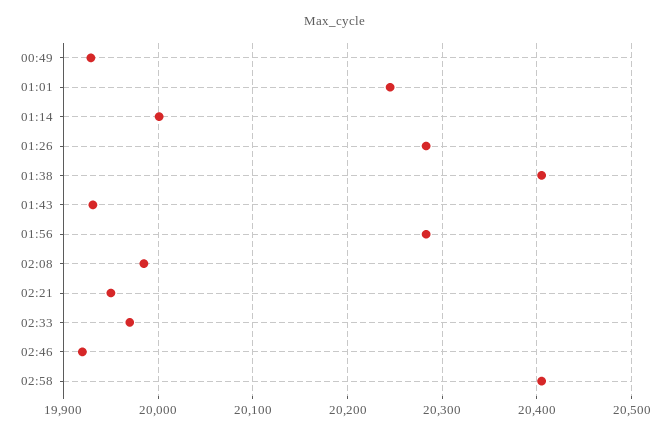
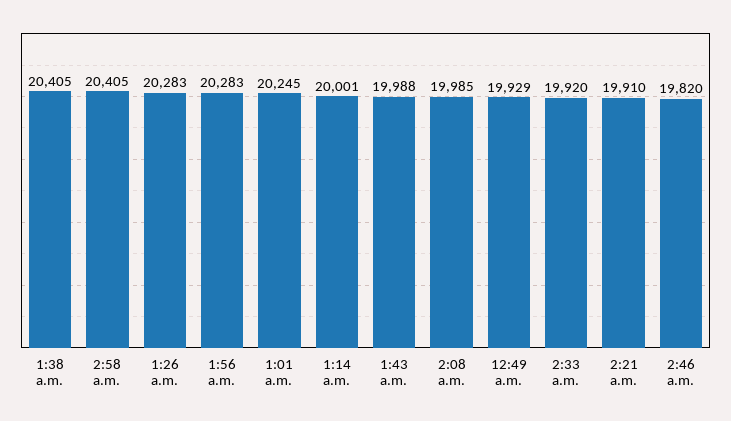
  {
    "00:49": 19929,
    "01:01": 20245,
    "01:14": 20001,
    "01:26": 20283,
    "01:38": 20405,
-   "01:43": 19930,
+   "01:43": 19988,
    "01:56": 20283,
    "02:08": 19985,
-   "02:21": 19950,
+   "02:21": 19910,
-   "02:33": 19970,
+   "02:33": 19920,
-   "02:46": 19920,
+   "02:46": 19820,
    "02:58": 20405
  }

